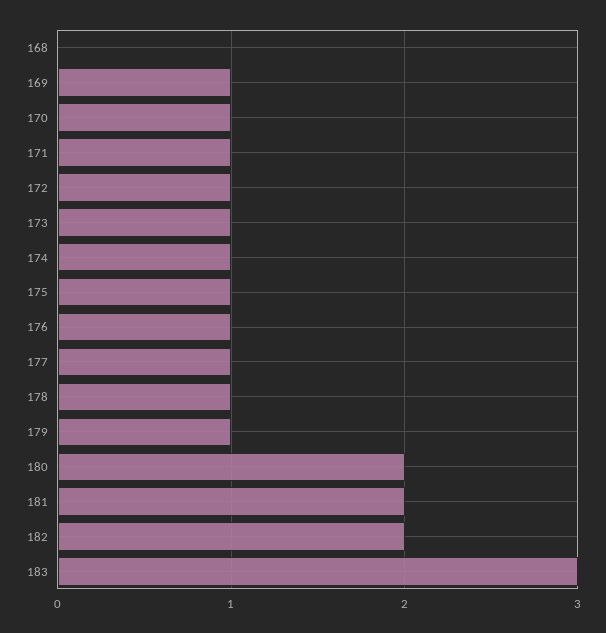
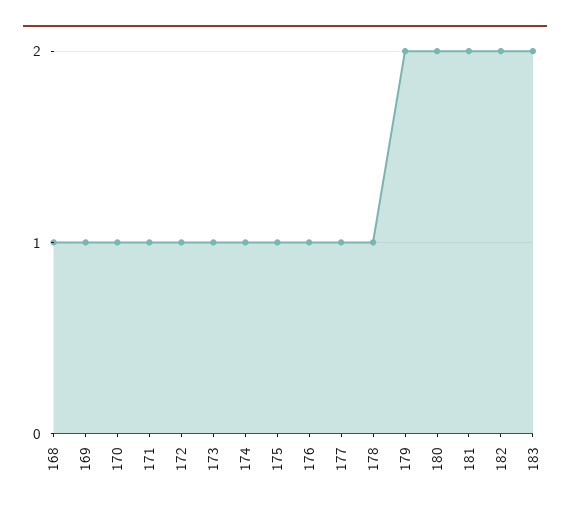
  {
-   "168": 0,
+   "168": 1,
    "169": 1,
    "170": 1,
    "171": 1,
    "172": 1,
    "173": 1,
    "174": 1,
    "175": 1,
    "176": 1,
    "177": 1,
    "178": 1,
-   "179": 1,
+   "179": 2,
    "180": 2,
    "181": 2,
    "182": 2,
-   "183": 3
+   "183": 2
  }

